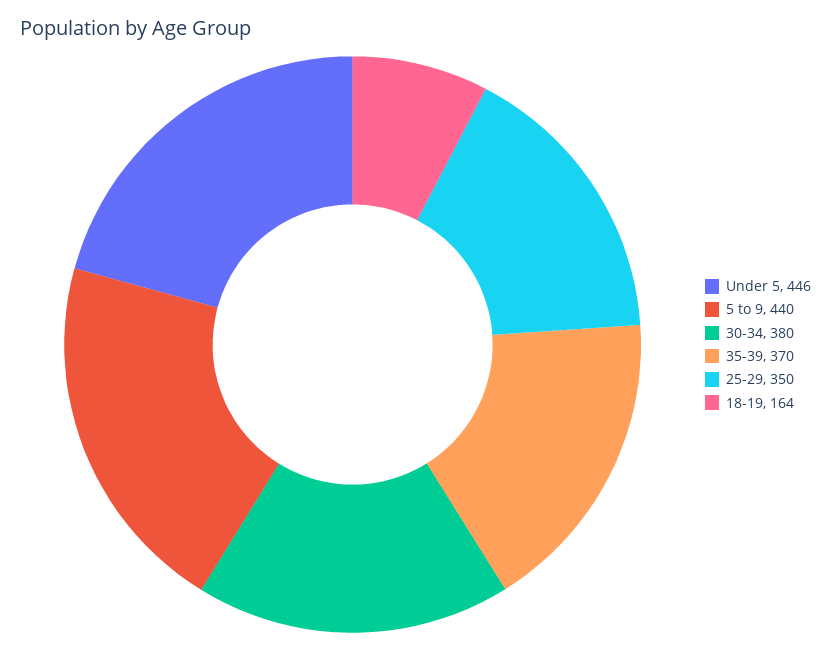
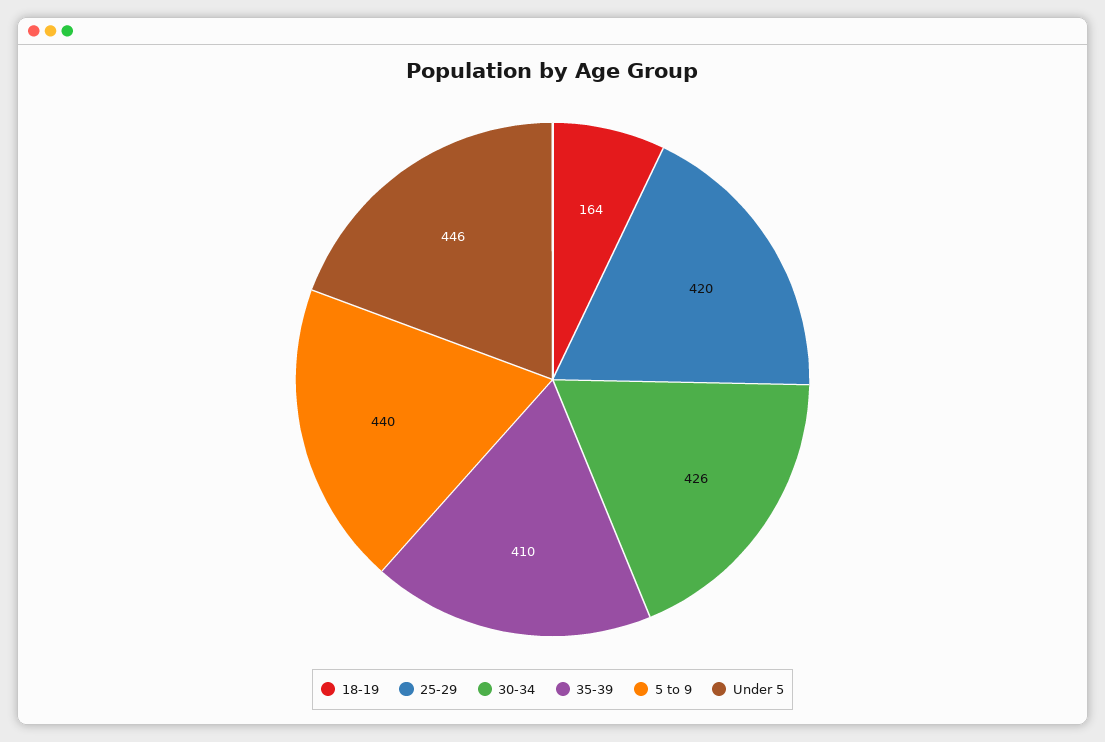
  {
    "Under 5": 446,
    "5 to 9": 440,
-   "30-34": 380,
+   "30-34": 426,
-   "35-39": 370,
+   "35-39": 410,
-   "25-29": 350,
+   "25-29": 420,
    "18-19": 164
  }

